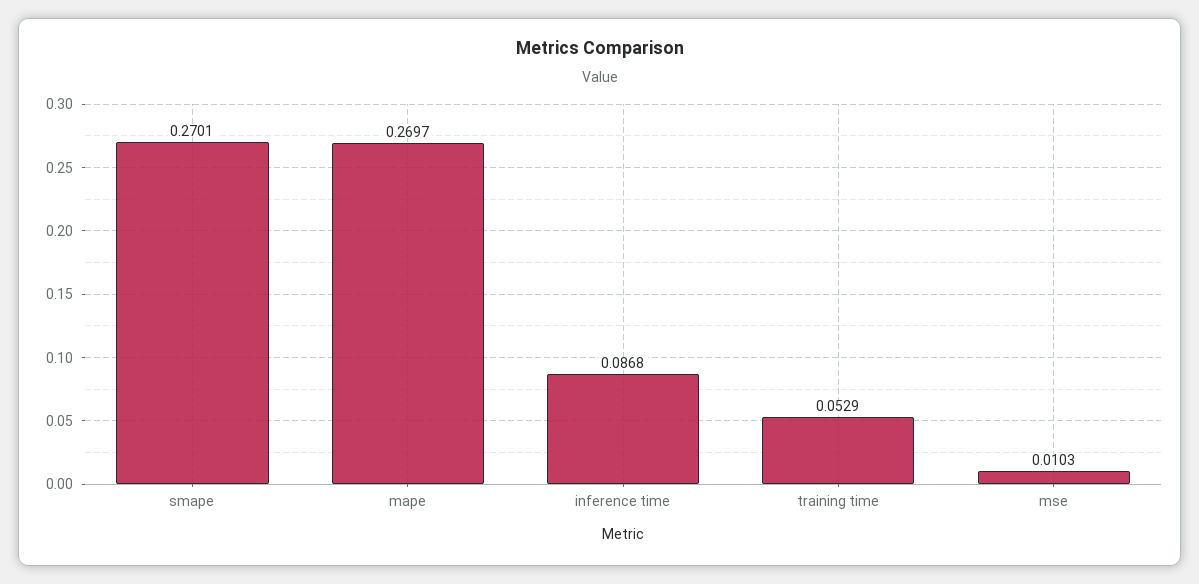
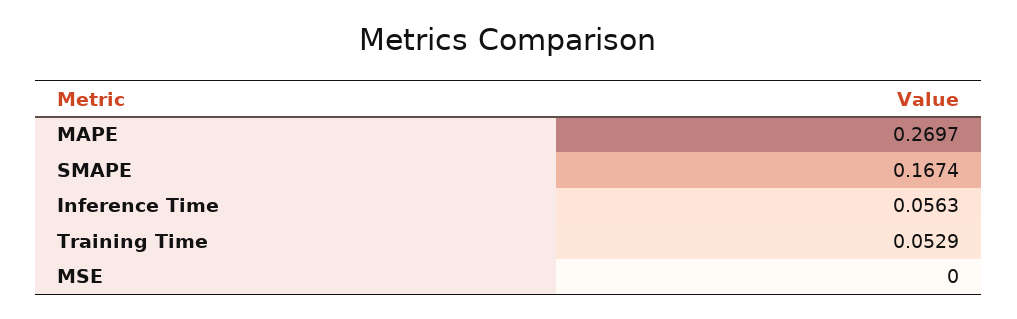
  {
-   "smape": 0.2701,
+   "smape": 0.1674,
    "mape": 0.2697,
-   "inference time": 0.0868,
+   "inference time": 0.0563,
    "training time": 0.0529,
-   "mse": 0.0103
+   "mse": 0
  }

